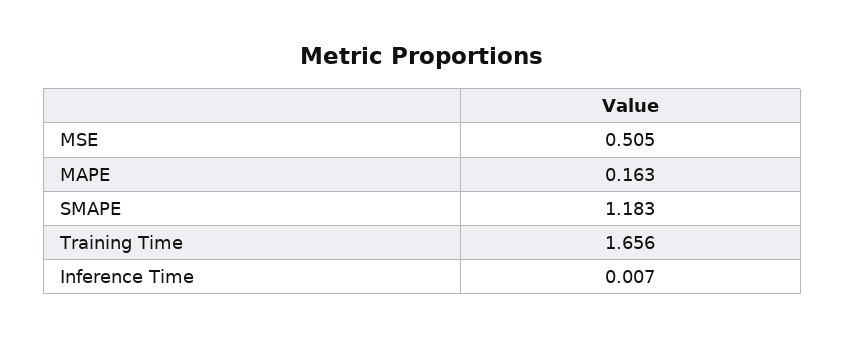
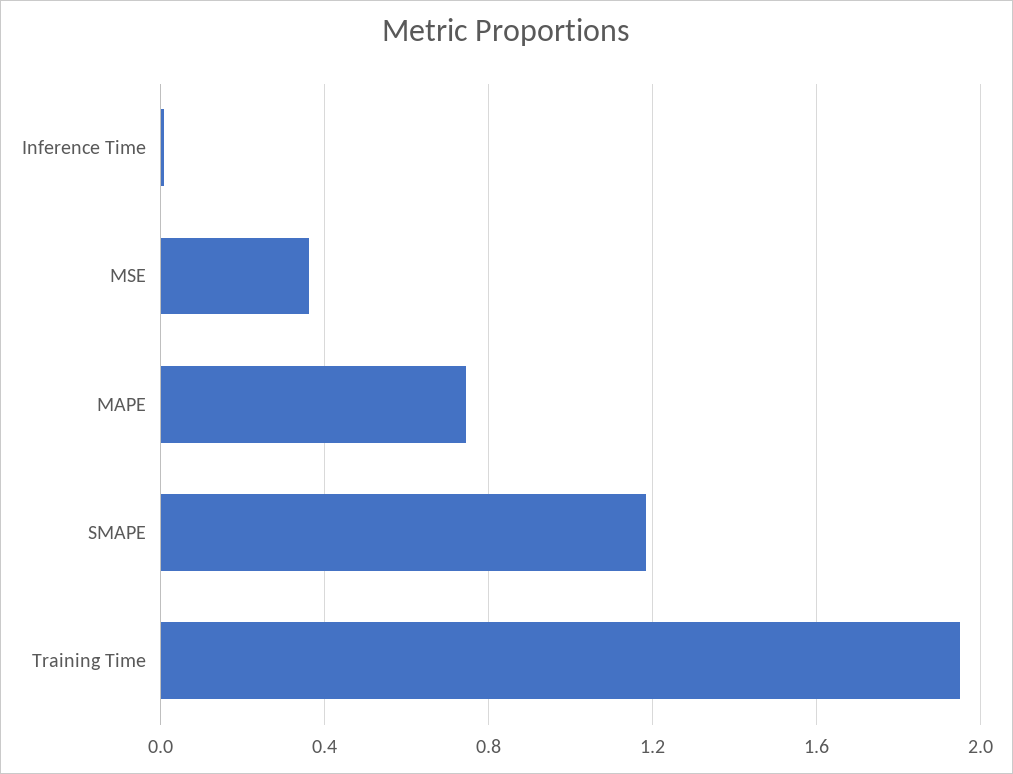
  {
-   "MSE": 0.505,
+   "MSE": 0.35,
-   "MAPE": 0.163,
+   "MAPE": 0.75,
    "SMAPE": 1.183,
-   "Training Time": 1.656,
+   "Training Time": 1.95,
    "Inference Time": 0.007
  }

